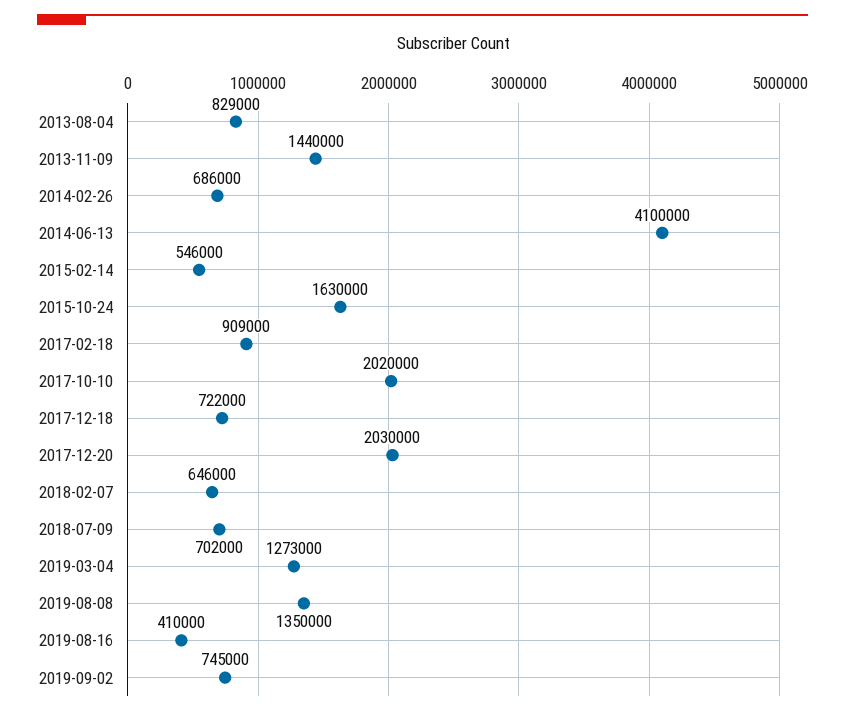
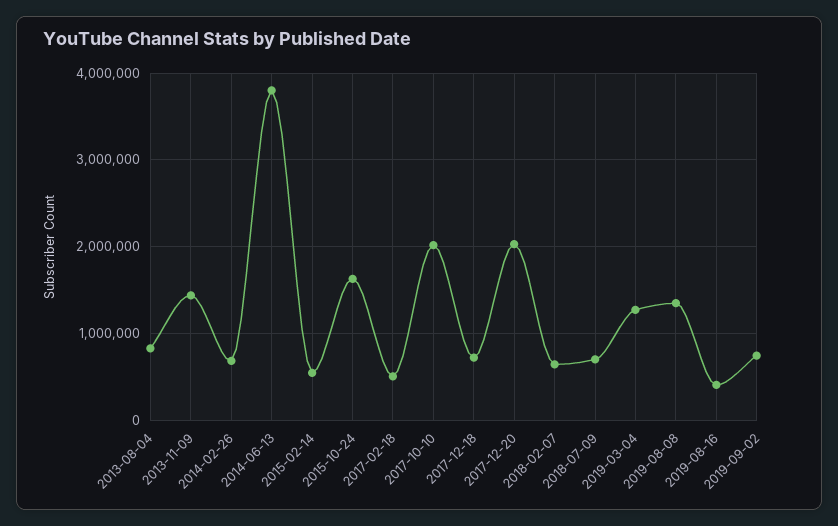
  {
    "2013-08-04": 829000,
    "2013-11-09": 1440000,
    "2014-02-26": 686000,
-   "2014-06-13": 4100000,
+   "2014-06-13": 3800000,
    "2015-02-14": 546000,
    "2015-10-24": 1630000,
-   "2017-02-18": 909000,
+   "2017-02-18": 500000,
    "2017-10-10": 2020000,
    "2017-12-18": 722000,
    "2017-12-20": 2030000,
    "2018-02-07": 646000,
    "2018-07-09": 702000,
    "2019-03-04": 1273000,
    "2019-08-08": 1350000,
    "2019-08-16": 410000,
    "2019-09-02": 745000
  }

